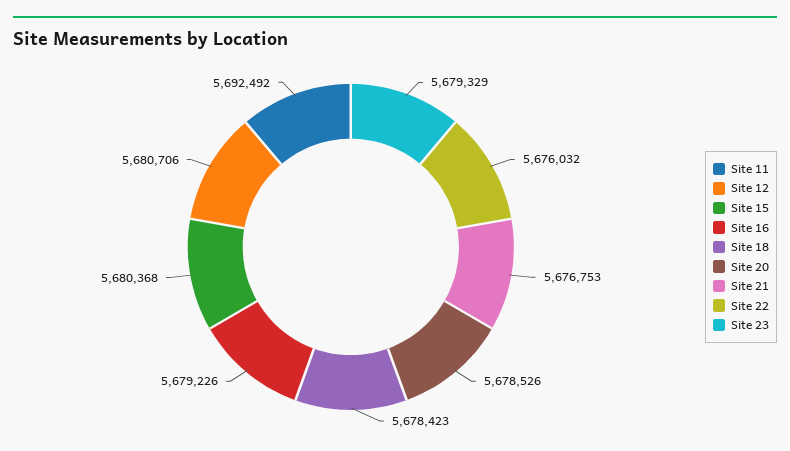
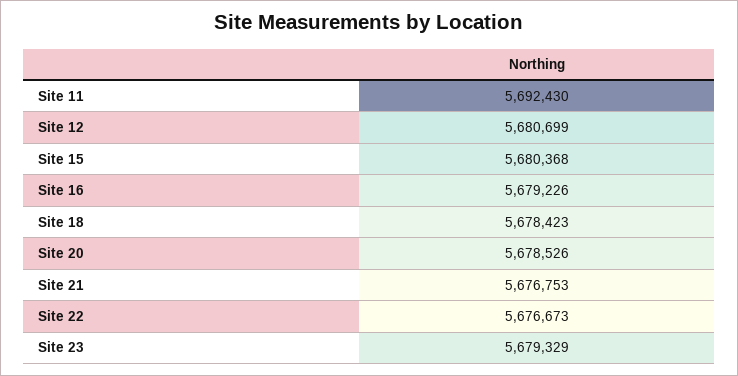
  {
-   "Site 11": 5692492,
+   "Site 11": 5692430,
-   "Site 12": 5680706,
+   "Site 12": 5680699,
    "Site 15": 5680368,
    "Site 16": 5679226,
    "Site 18": 5678423,
    "Site 20": 5678526,
    "Site 21": 5676753,
-   "Site 22": 5676032,
+   "Site 22": 5676673,
    "Site 23": 5679329
  }

